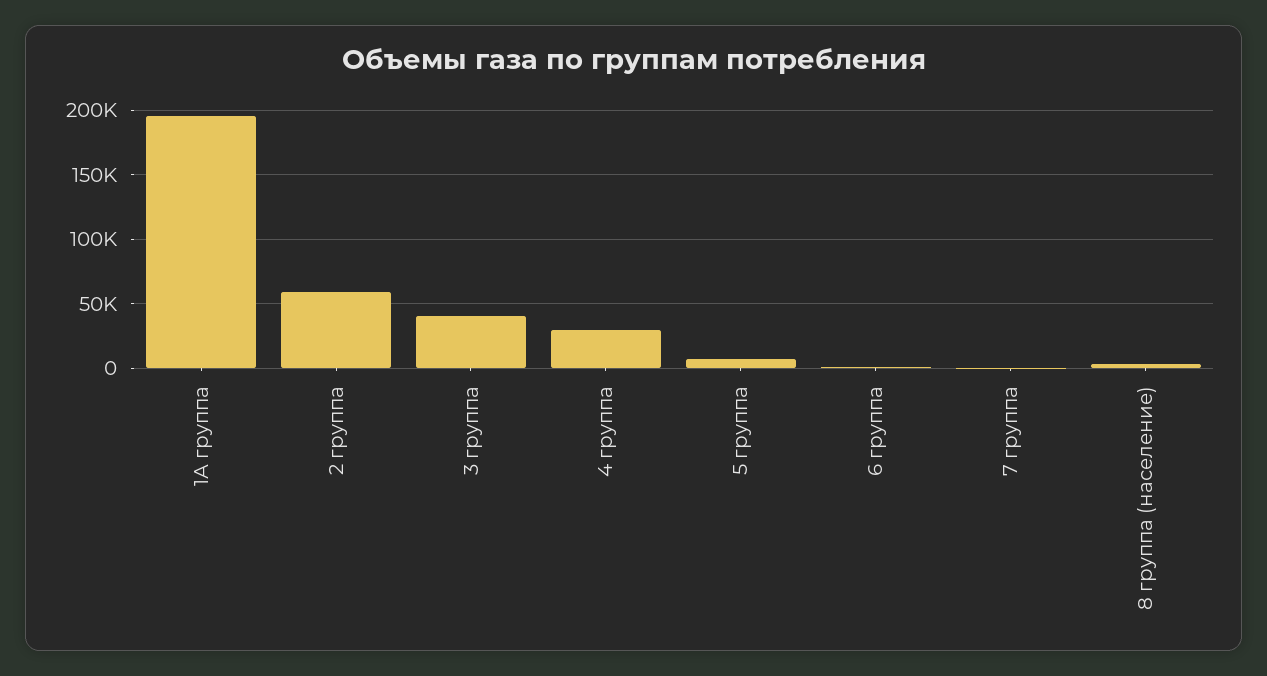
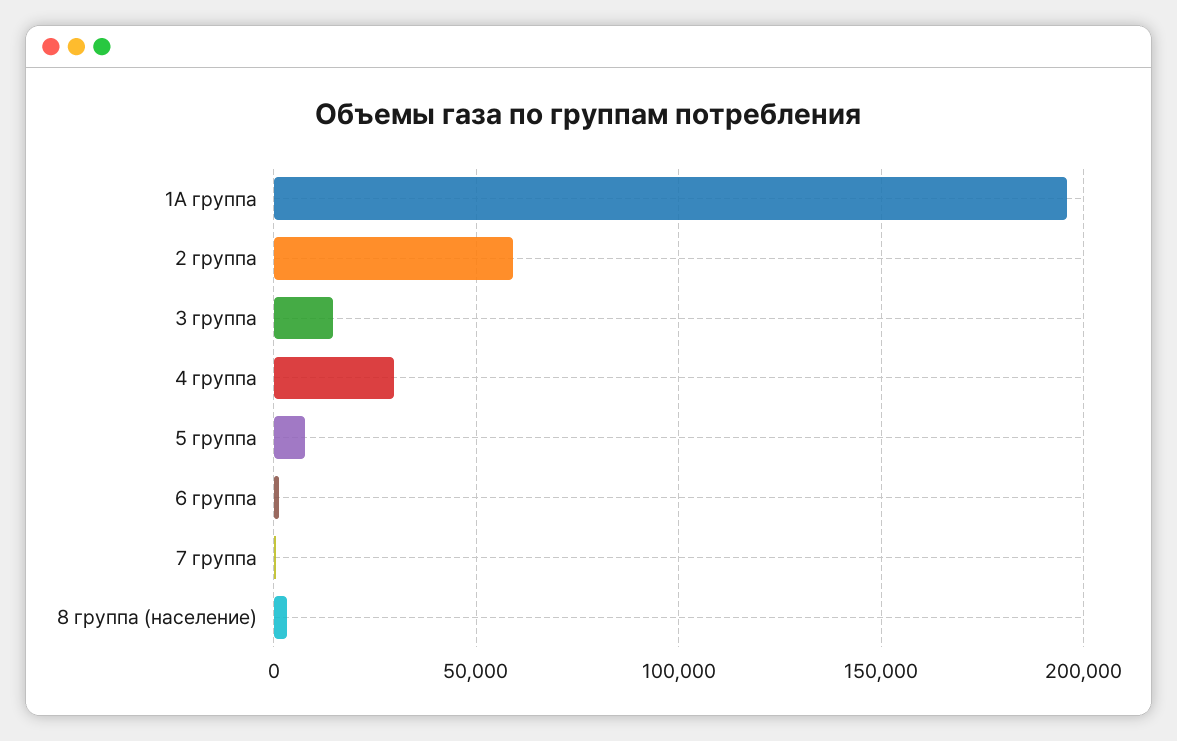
  {
    "1А группа": 195000,
    "2 группа": 60000,
-   "3 группа": 40000,
+   "3 группа": 15000,
    "4 группа": 30000,
    "5 группа": 10000,
    "6 группа": 0,
    "7 группа": 0,
    "8 группа (население)": 5000
  }

